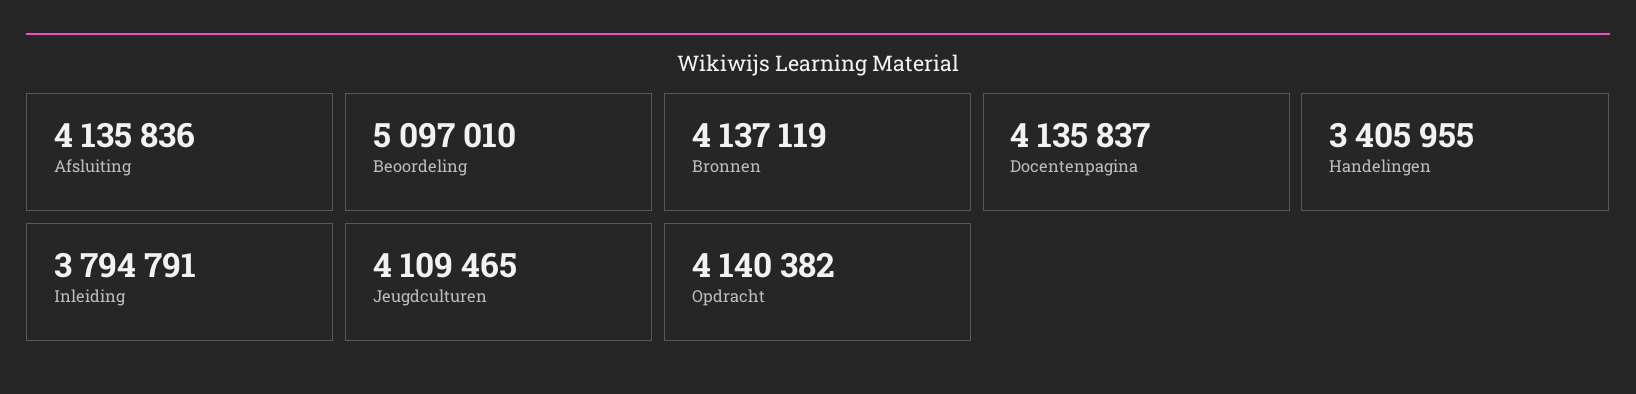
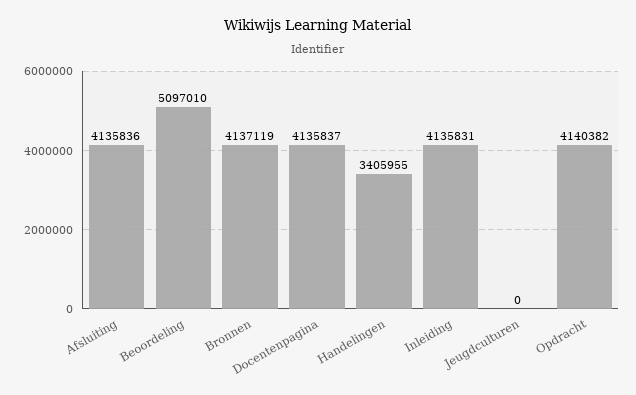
  {
    "Afsluiting": 4135836,
    "Beoordeling": 5097010,
    "Bronnen": 4137119,
    "Docentenpagina": 4135837,
    "Handelingen": 3405955,
-   "Inleiding": 3794791,
+   "Inleiding": 4135831,
-   "Jeugdculturen": 4109465,
+   "Jeugdculturen": 0,
    "Opdracht": 4140382
  }

